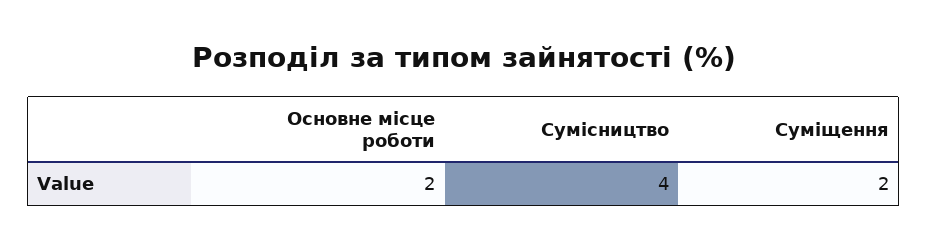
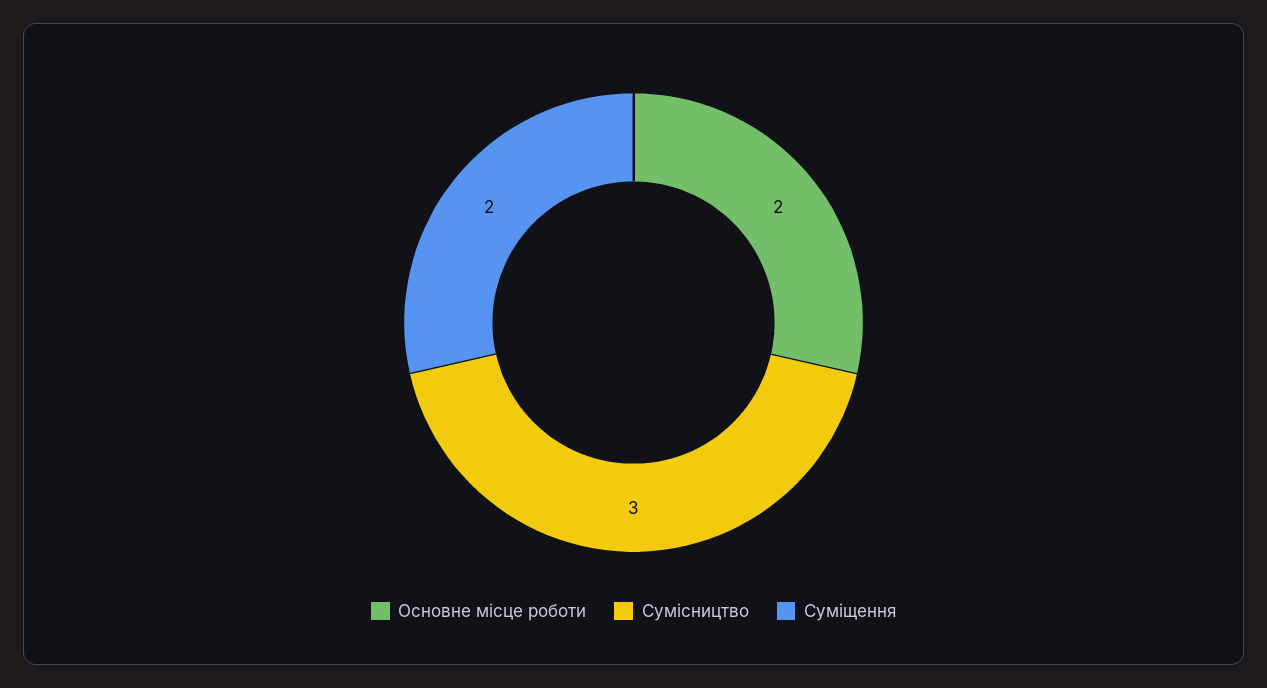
  {
    "Основне місце роботи": 2,
-   "Сумісництво": 4,
+   "Сумісництво": 3,
    "Суміщення": 2
  }

